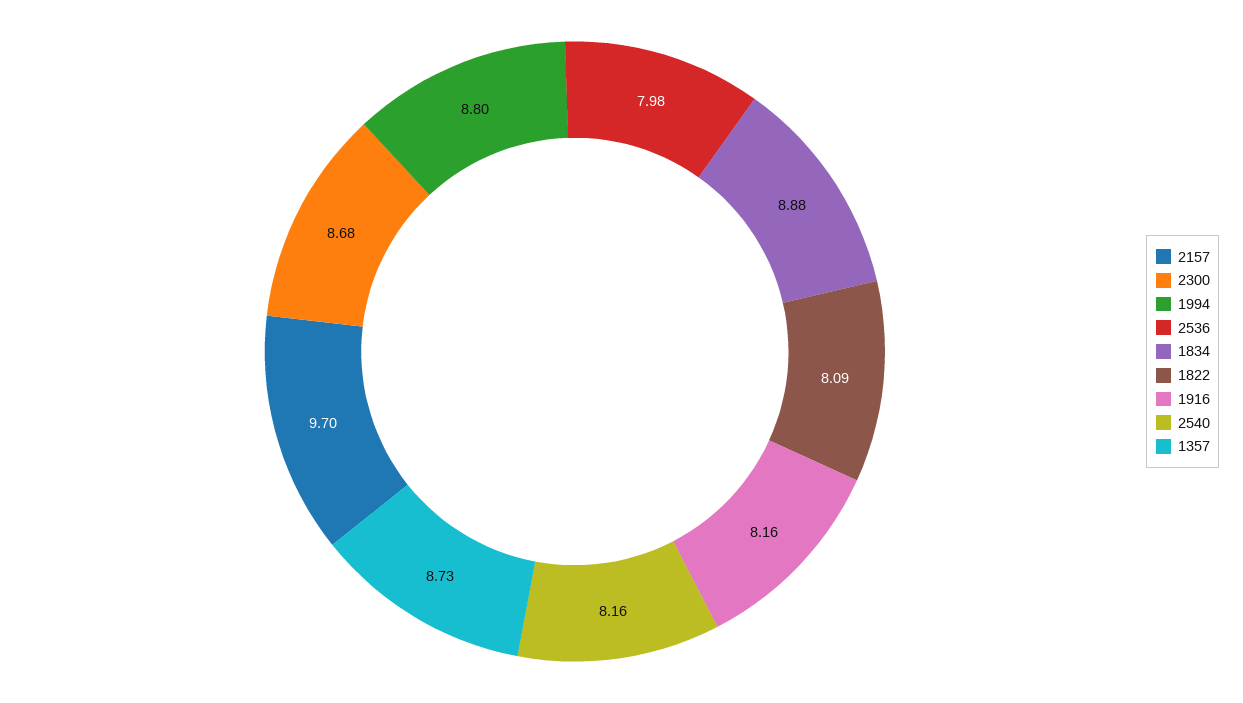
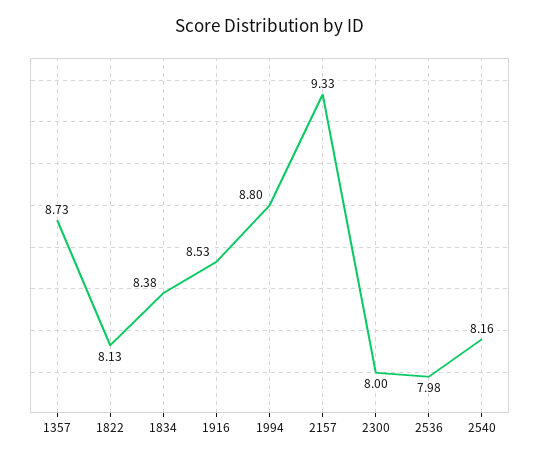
  {
-   "2157": 9.7,
+   "2157": 9.33,
-   "2300": 8.68,
+   "2300": 8,
    "1994": 8.8,
    "2536": 7.98,
-   "1834": 8.88,
+   "1834": 8.38,
-   "1822": 8.09,
+   "1822": 8.13,
-   "1916": 8.16,
+   "1916": 8.53,
    "2540": 8.16,
    "1357": 8.73
  }

